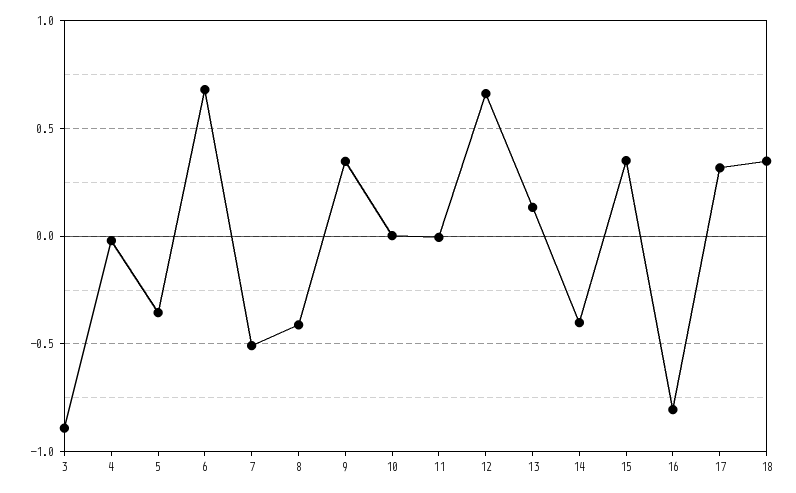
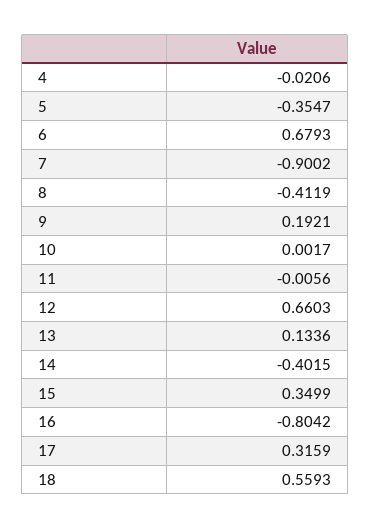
  {
-   "3": -0.9,
    "4": -0.0206,
    "5": -0.3547,
    "6": 0.6793,
-   "7": -0.5,
+   "7": -0.9002,
    "8": -0.4119,
-   "9": 0.35,
+   "9": 0.1921,
    "10": 0.0017,
    "11": -0.0056,
    "12": 0.6603,
    "13": 0.1336,
    "14": -0.4015,
    "15": 0.3499,
    "16": -0.8042,
    "17": 0.3159,
-   "18": 0.35
+   "18": 0.5593
  }

